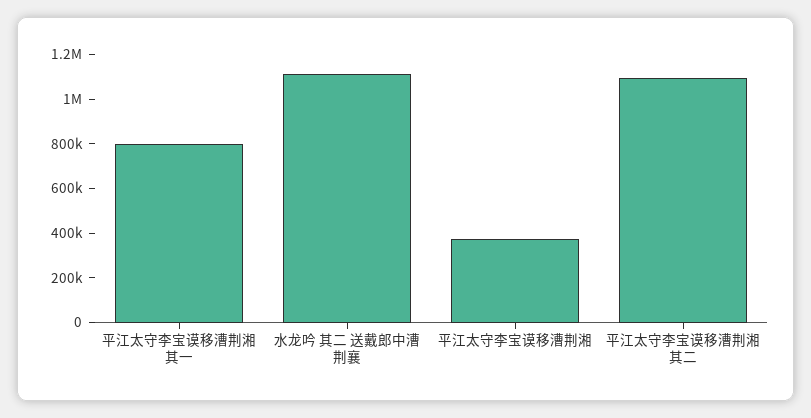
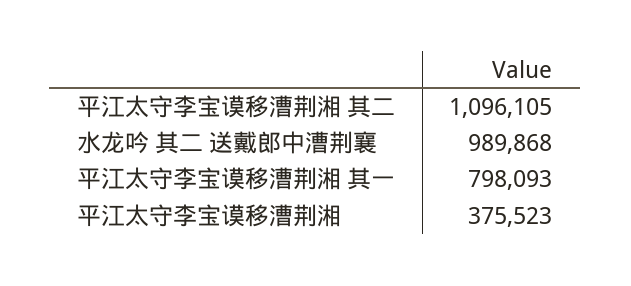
  {
    "平江太守李宝谟移漕荆湘 其一": 798093,
-   "水龙吟 其二 送戴郎中漕荆襄": 1100000,
+   "水龙吟 其二 送戴郎中漕荆襄": 989868,
    "平江太守李宝谟移漕荆湘": 375523,
    "平江太守李宝谟移漕荆湘 其二": 1096105
  }

